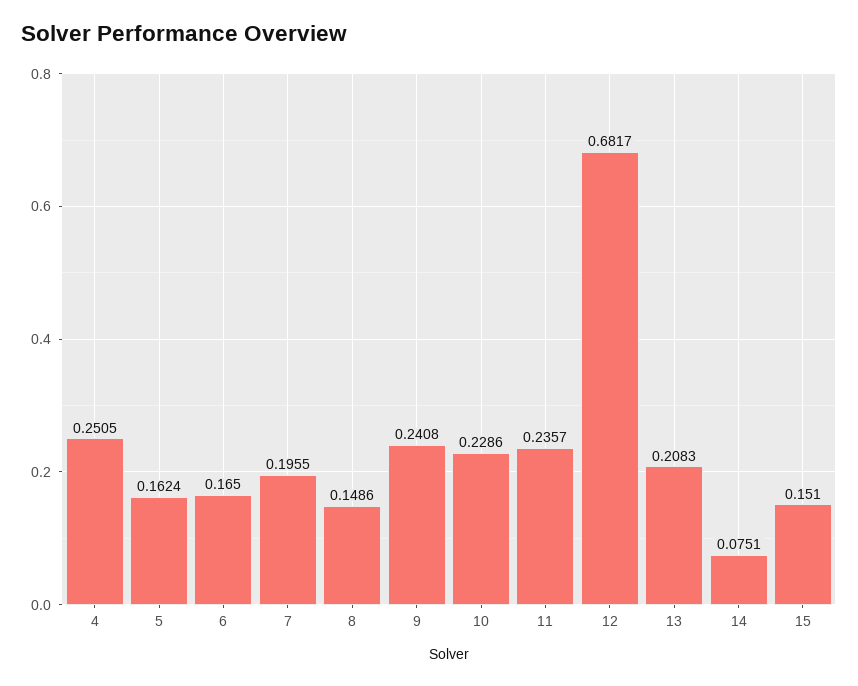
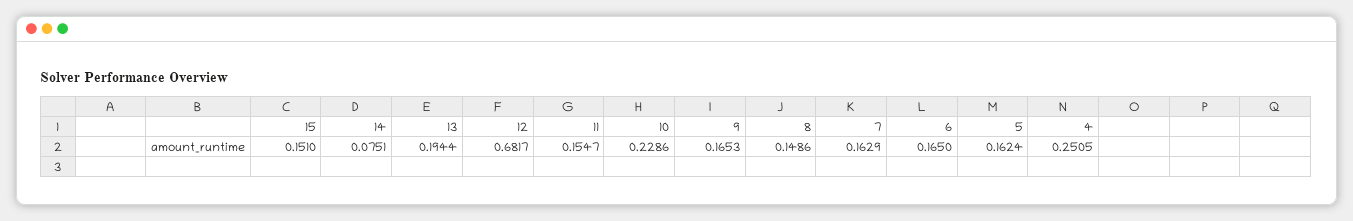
  {
    "4": 0.2505,
    "5": 0.1624,
    "6": 0.165,
-   "7": 0.1955,
+   "7": 0.1629,
    "8": 0.1486,
-   "9": 0.2408,
+   "9": 0.1653,
    "10": 0.2286,
-   "11": 0.2357,
+   "11": 0.1547,
    "12": 0.6817,
-   "13": 0.2083,
+   "13": 0.1944,
    "14": 0.0751,
    "15": 0.151
  }

